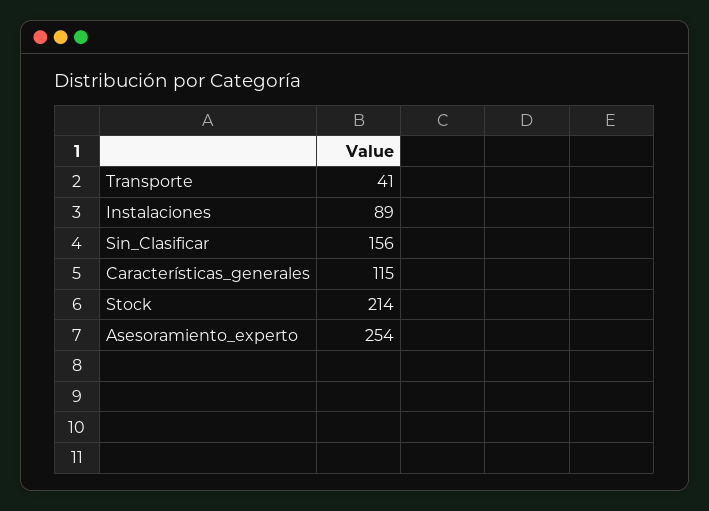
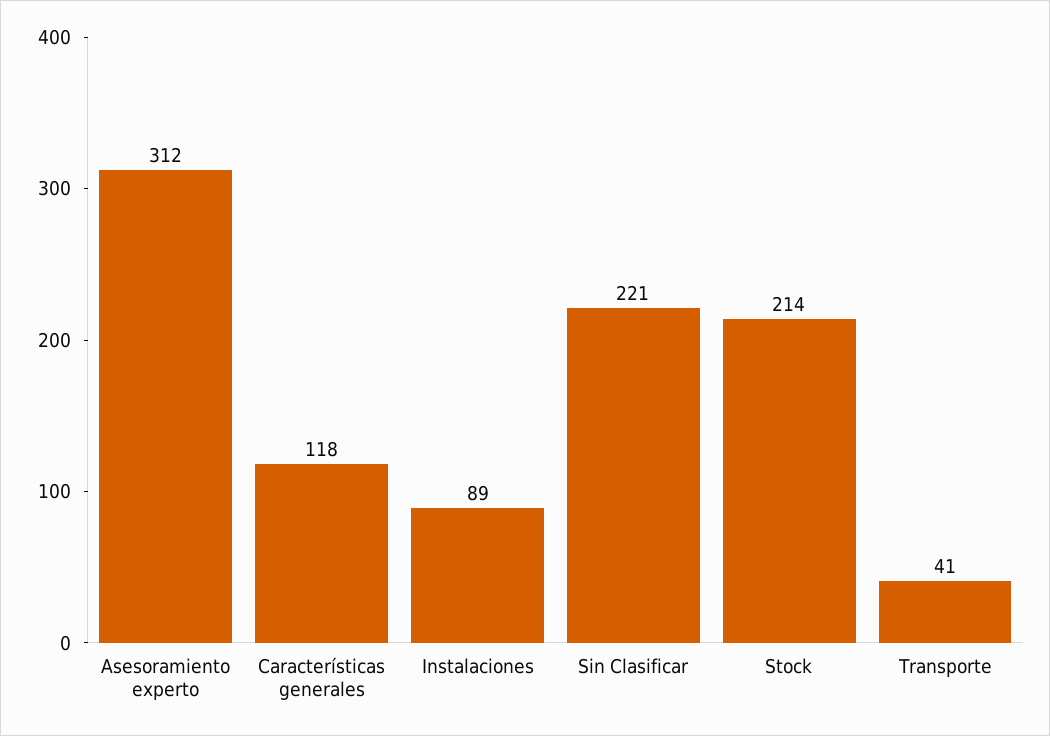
  {
    "Transporte": 41,
    "Instalaciones": 89,
-   "Sin_Clasificar": 156,
+   "Sin_Clasificar": 221,
-   "Características_generales": 115,
+   "Características_generales": 118,
    "Stock": 214,
-   "Asesoramiento_experto": 254
+   "Asesoramiento_experto": 312
  }

